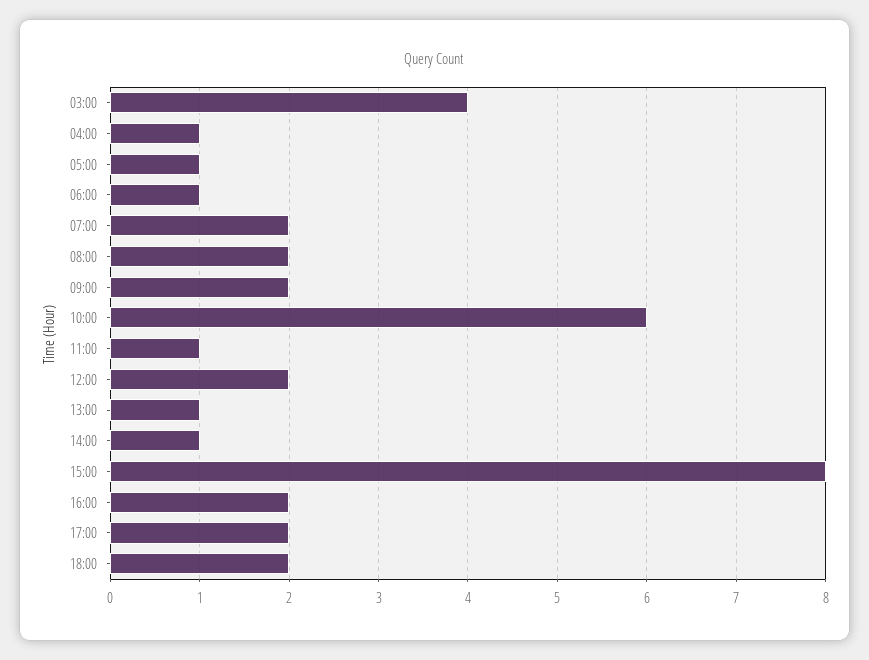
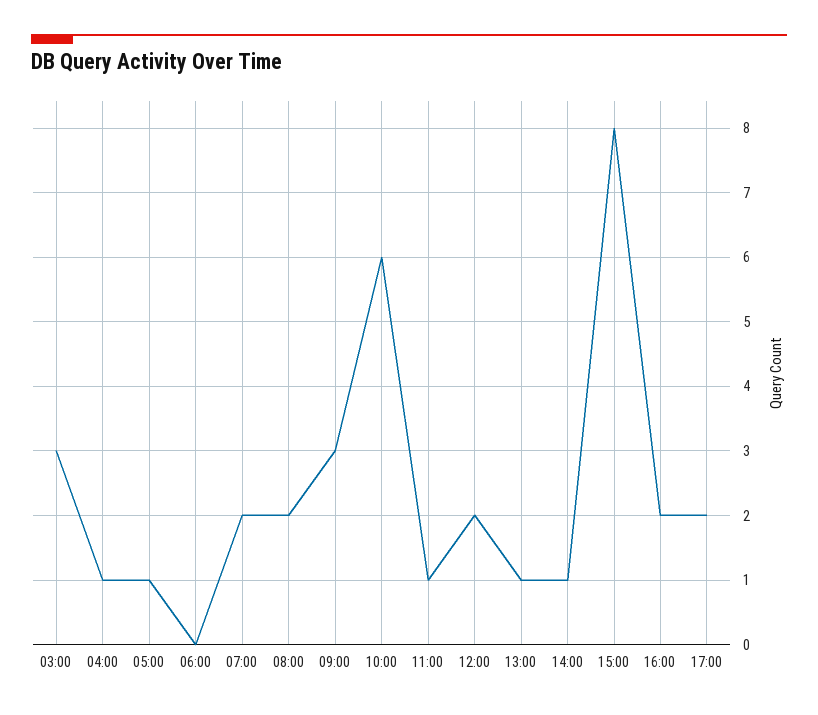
  {
-   "03:00": 4,
+   "03:00": 3,
    "04:00": 1,
    "05:00": 1,
-   "06:00": 1,
+   "06:00": 0,
    "07:00": 2,
    "08:00": 2,
-   "09:00": 2,
+   "09:00": 3,
    "10:00": 6,
    "11:00": 1,
    "12:00": 2,
    "13:00": 1,
    "14:00": 1,
    "15:00": 8,
    "16:00": 2,
-   "17:00": 2,
+   "17:00": 2
-   "18:00": 2
  }

